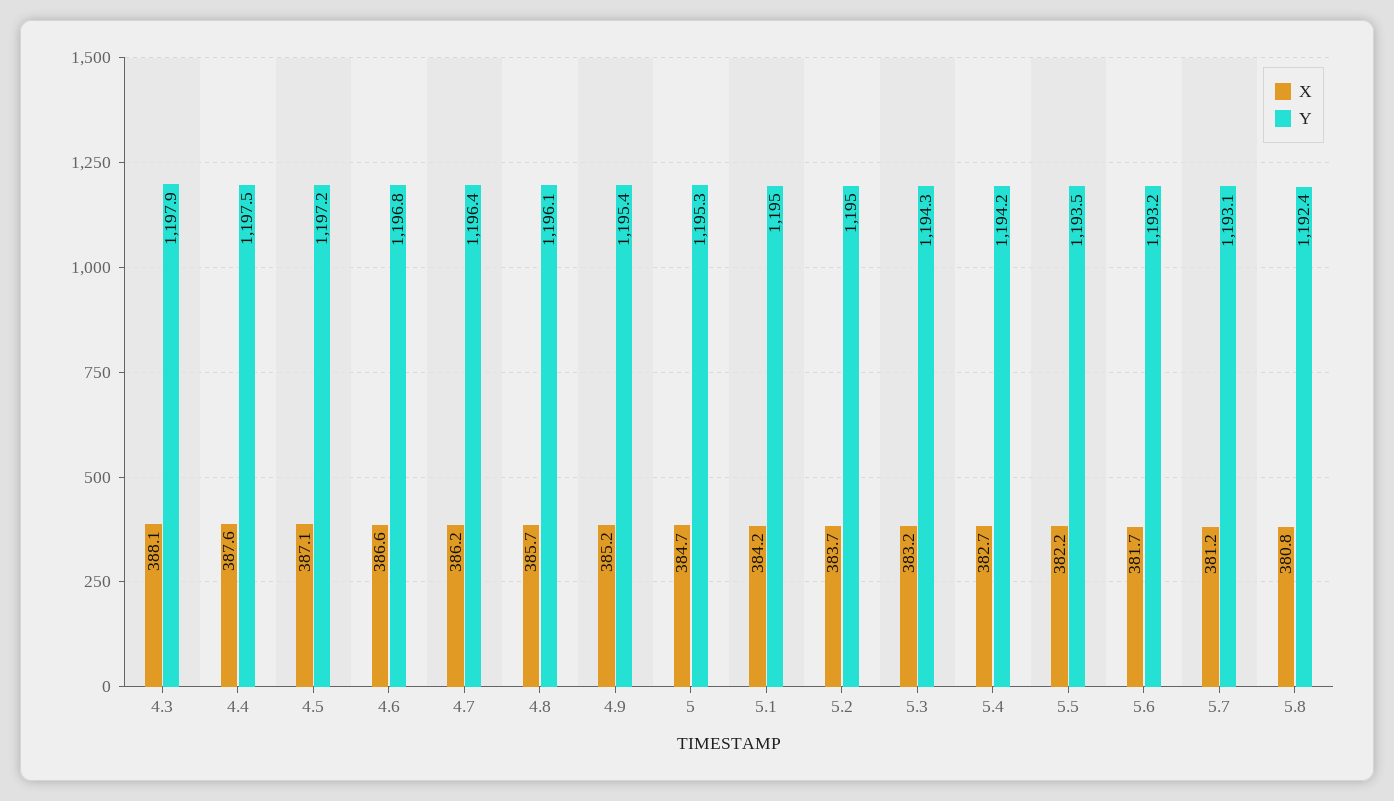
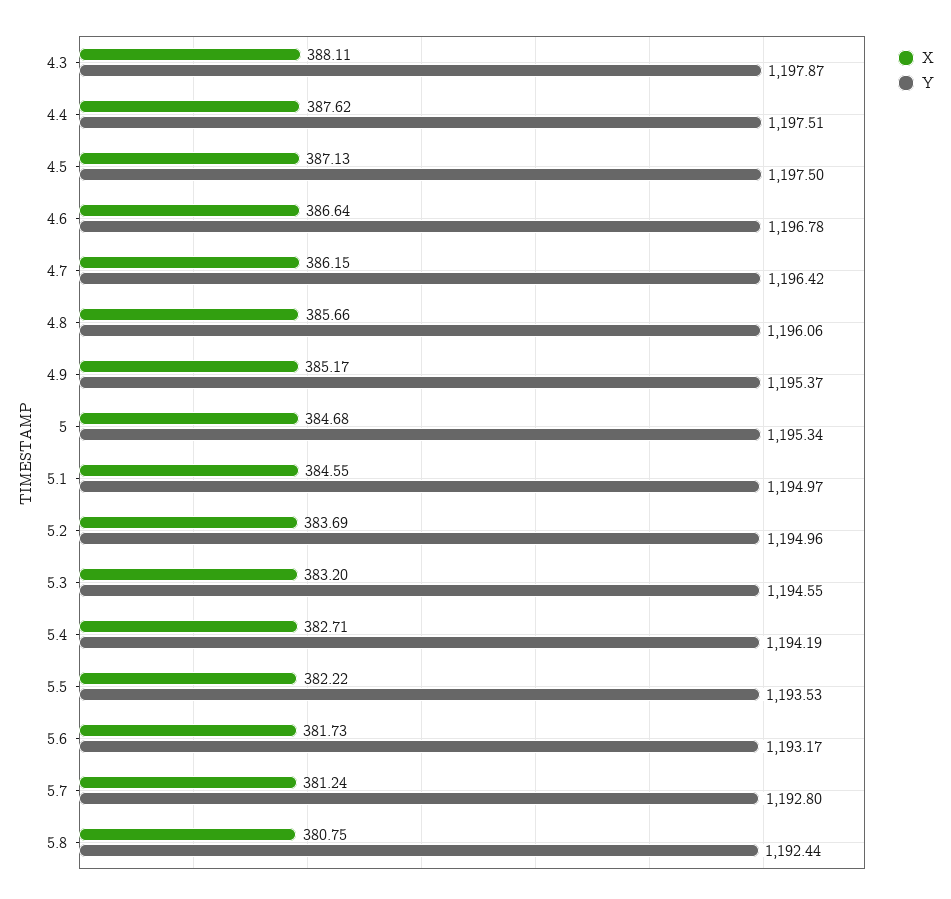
  {
    "X": {
      "4.3": 388.11,
      "4.4": 387.62,
      "4.5": 387.13,
      "4.6": 386.64,
      "4.7": 386.15,
      "4.8": 385.66,
      "4.9": 385.17,
      "5": 384.68,
-     "5.1": 384.2,
+     "5.1": 384.55,
      "5.2": 383.69,
      "5.3": 383.2,
      "5.4": 382.71,
      "5.5": 382.22,
      "5.6": 381.73,
      "5.7": 381.24,
      "5.8": 380.75
    },
    "Y": {
      "4.3": 1197.87,
      "4.4": 1197.51,
-     "4.5": 1197.2,
+     "4.5": 1197.5,
      "4.6": 1196.78,
      "4.7": 1196.42,
      "4.8": 1196.06,
      "4.9": 1195.37,
      "5": 1195.34,
      "5.1": 1194.97,
      "5.2": 1194.96,
-     "5.3": 1194.3,
+     "5.3": 1194.55,
      "5.4": 1194.19,
      "5.5": 1193.53,
      "5.6": 1193.17,
-     "5.7": 1193.1,
+     "5.7": 1192.8,
      "5.8": 1192.44
    }
  }

